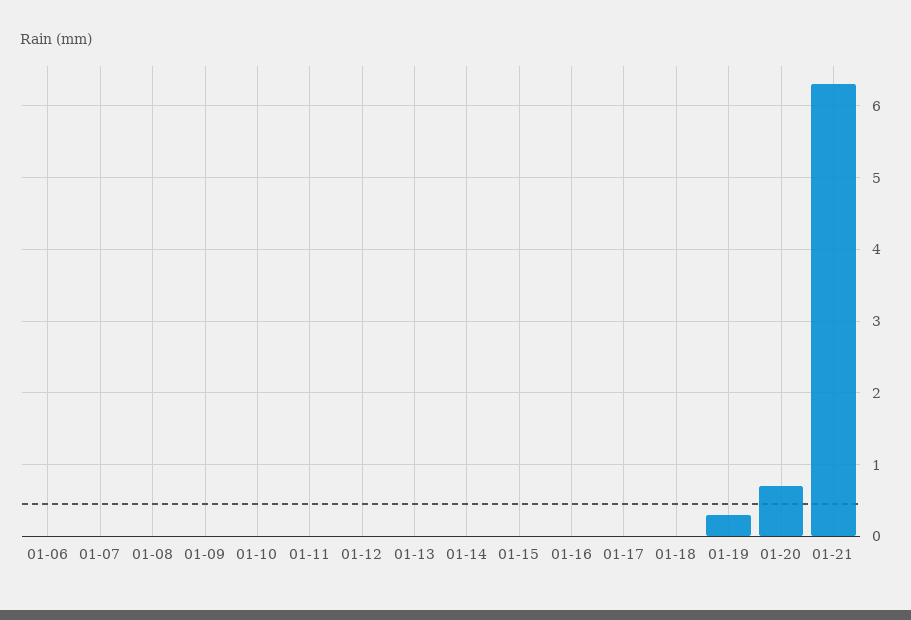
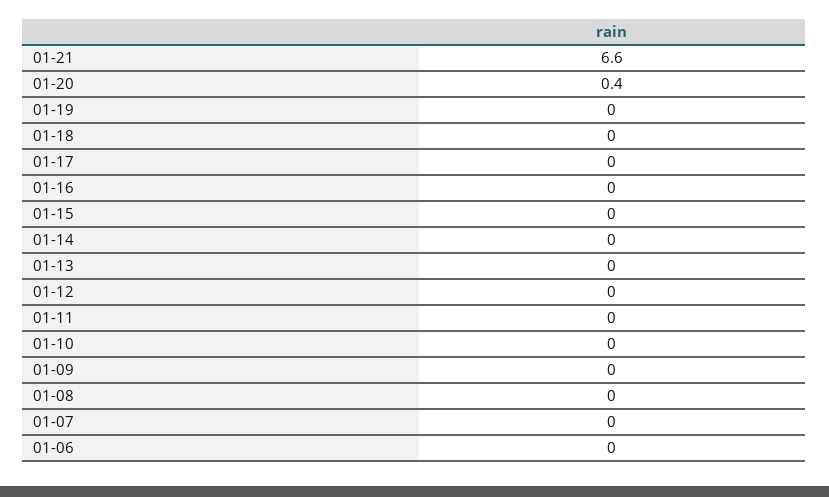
  {
    "01-06": 0,
    "01-07": 0,
    "01-08": 0,
    "01-09": 0,
    "01-10": 0,
    "01-11": 0,
    "01-12": 0,
    "01-13": 0,
    "01-14": 0,
    "01-15": 0,
    "01-16": 0,
    "01-17": 0,
    "01-18": 0,
-   "01-19": 0.3,
+   "01-19": 0,
-   "01-20": 0.7,
+   "01-20": 0.4,
-   "01-21": 6.3
+   "01-21": 6.6
  }

